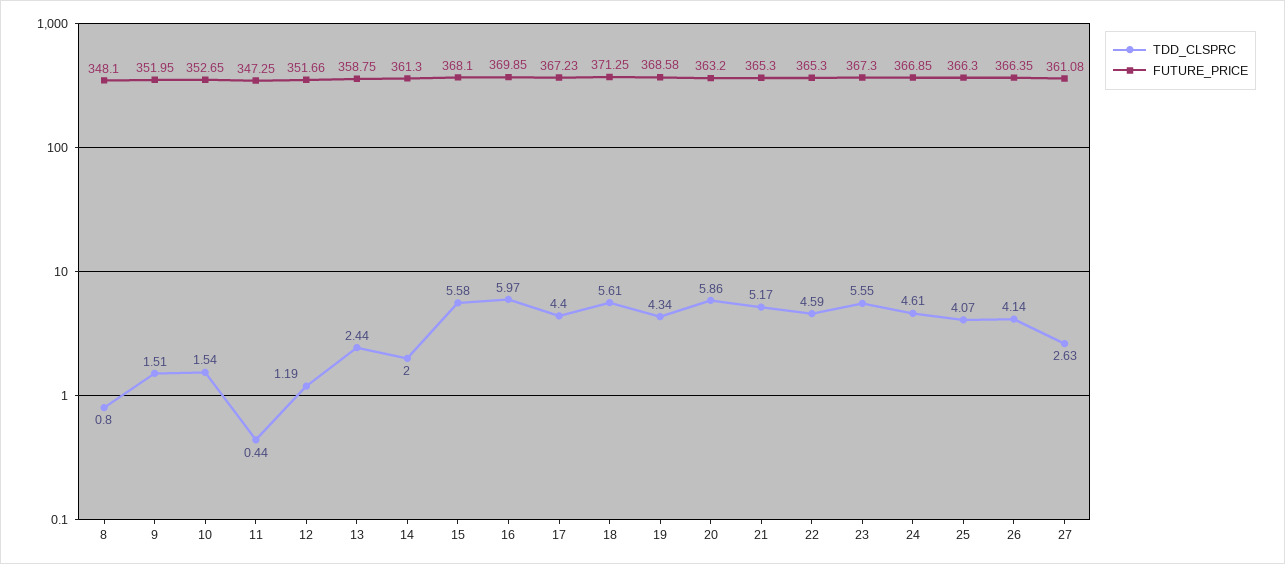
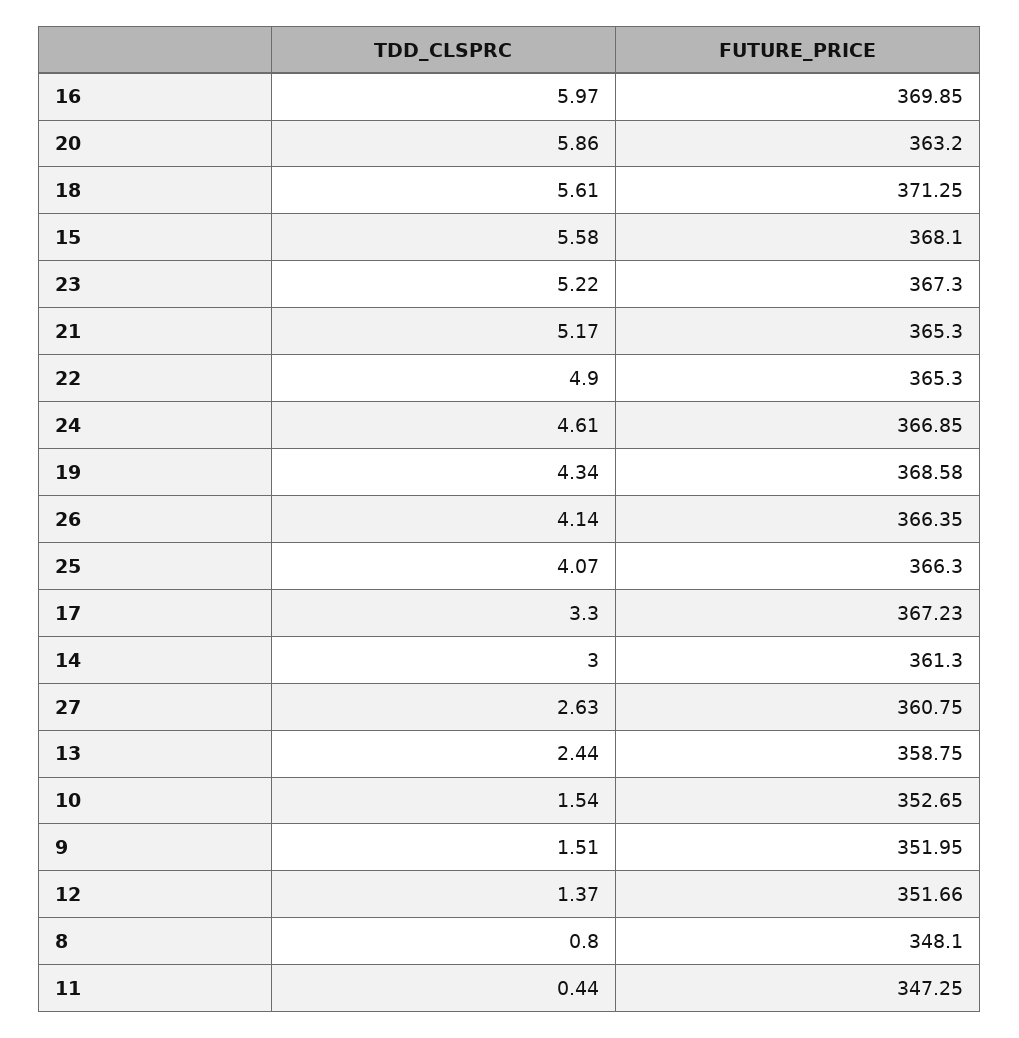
  {
    "TDD_CLSPRC": {
      "8": 0.8,
      "9": 1.51,
      "10": 1.54,
      "11": 0.44,
-     "12": 1.19,
+     "12": 1.37,
      "13": 2.44,
-     "14": 2,
+     "14": 3,
      "15": 5.58,
      "16": 5.97,
-     "17": 4.4,
+     "17": 3.3,
      "18": 5.61,
      "19": 4.34,
      "20": 5.86,
      "21": 5.17,
-     "22": 4.59,
+     "22": 4.9,
-     "23": 5.55,
+     "23": 5.22,
      "24": 4.61,
      "25": 4.07,
      "26": 4.14,
      "27": 2.63
    },
    "FUTURE_PRICE": {
      "8": 348.1,
      "9": 351.95,
      "10": 352.65,
      "11": 347.25,
      "12": 351.66,
      "13": 358.75,
      "14": 361.3,
      "15": 368.1,
      "16": 369.85,
      "17": 367.23,
      "18": 371.25,
      "19": 368.58,
      "20": 363.2,
      "21": 365.3,
      "22": 365.3,
      "23": 367.3,
      "24": 366.85,
      "25": 366.3,
      "26": 366.35,
-     "27": 361.08
+     "27": 360.75
    }
  }

